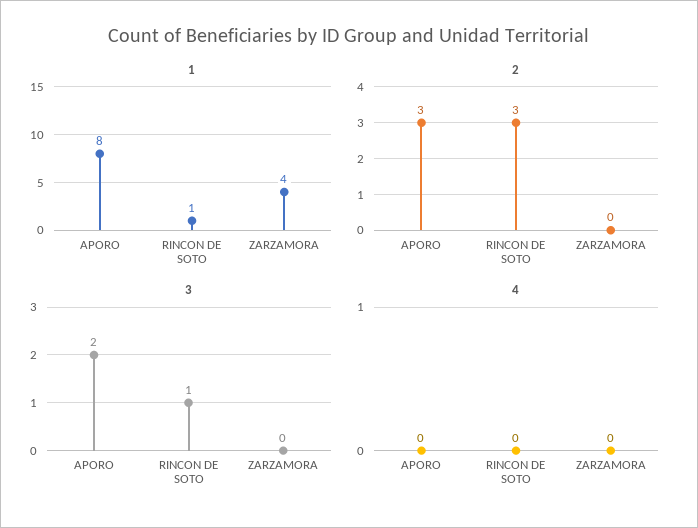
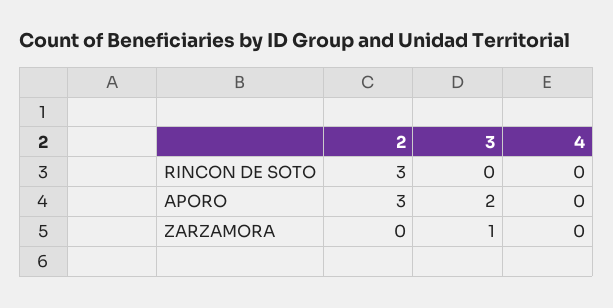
  {
-   "1": {
-     "APORO": 8,
-     "RINCON DE SOTO": 1,
-     "ZARZAMORA": 4
-   },
    "2": {
      "APORO": 3,
      "RINCON DE SOTO": 3,
      "ZARZAMORA": 0
    },
    "3": {
      "APORO": 2,
-     "RINCON DE SOTO": 1,
+     "RINCON DE SOTO": 0,
-     "ZARZAMORA": 0
+     "ZARZAMORA": 1
    },
    "4": {
      "APORO": 0,
      "RINCON DE SOTO": 0,
      "ZARZAMORA": 0
    }
  }

